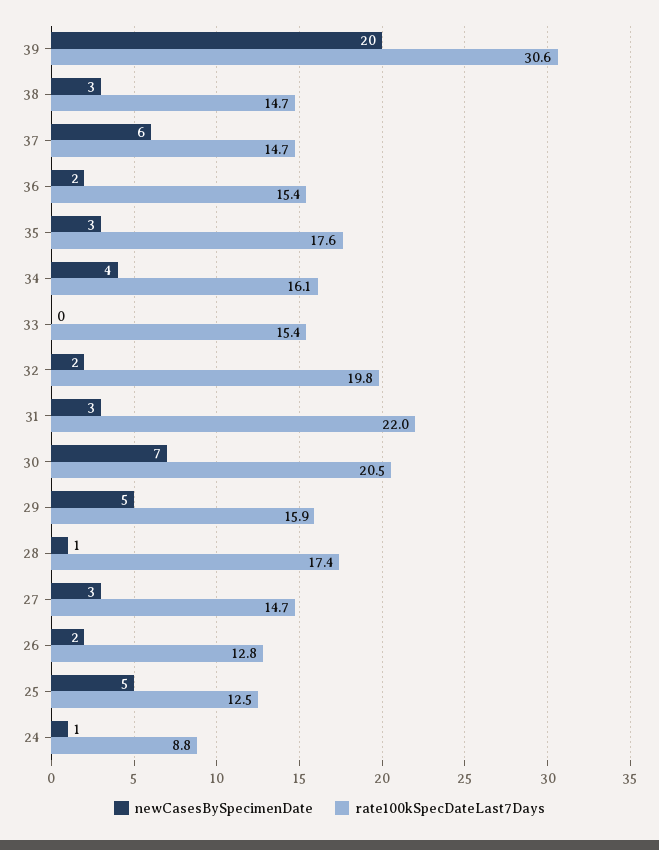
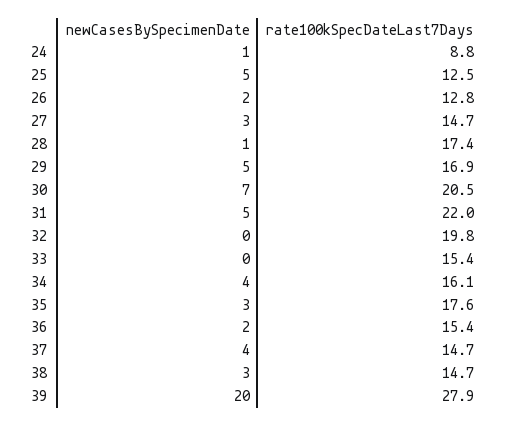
  {
    "newCasesBySpecimenDate": {
      "39": 20,
      "38": 3,
-     "37": 6,
+     "37": 4,
      "36": 2,
      "35": 3,
      "34": 4,
      "33": 0,
-     "32": 2,
+     "32": 0,
-     "31": 3,
+     "31": 5,
      "30": 7,
      "29": 5,
      "28": 1,
      "27": 3,
      "26": 2,
      "25": 5,
      "24": 1
    },
    "rate100kSpecDateLast7Days": {
-     "39": 30.6,
+     "39": 27.9,
      "38": 14.7,
      "37": 14.7,
      "36": 15.4,
      "35": 17.6,
      "34": 16.1,
      "33": 15.4,
      "32": 19.8,
      "31": 22,
      "30": 20.5,
-     "29": 15.9,
+     "29": 16.9,
      "28": 17.4,
      "27": 14.7,
      "26": 12.8,
      "25": 12.5,
      "24": 8.8
    }
  }

